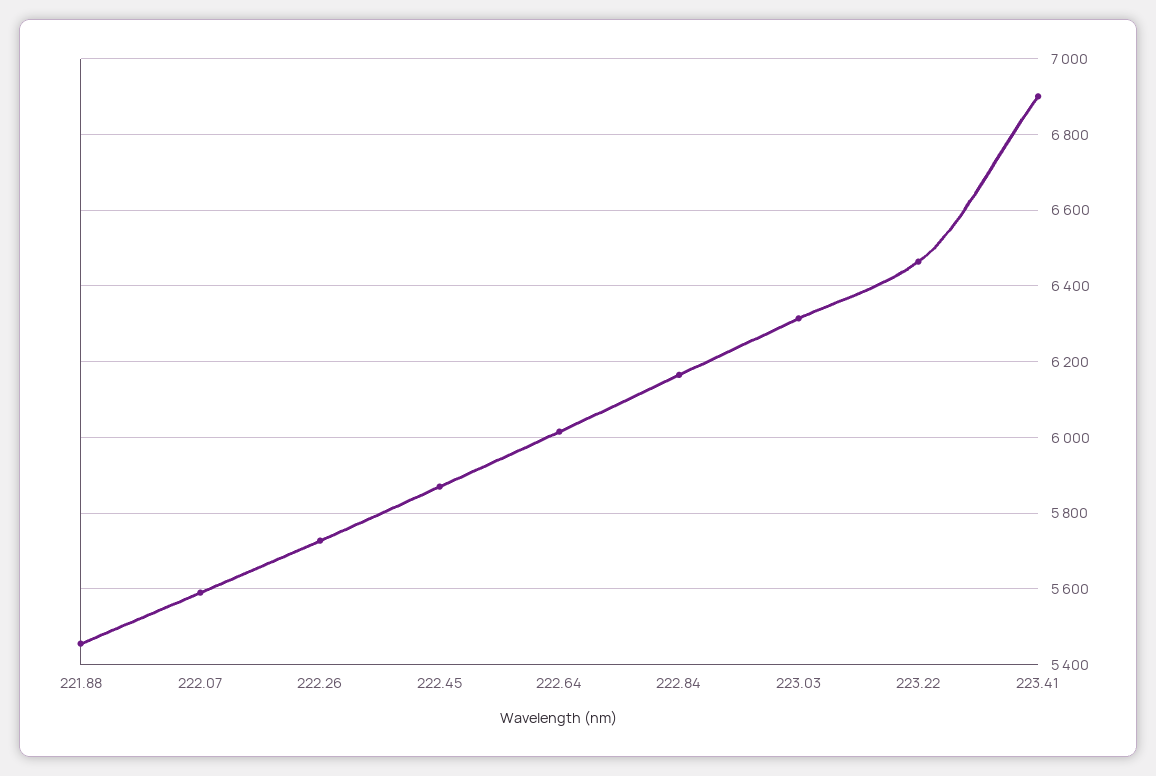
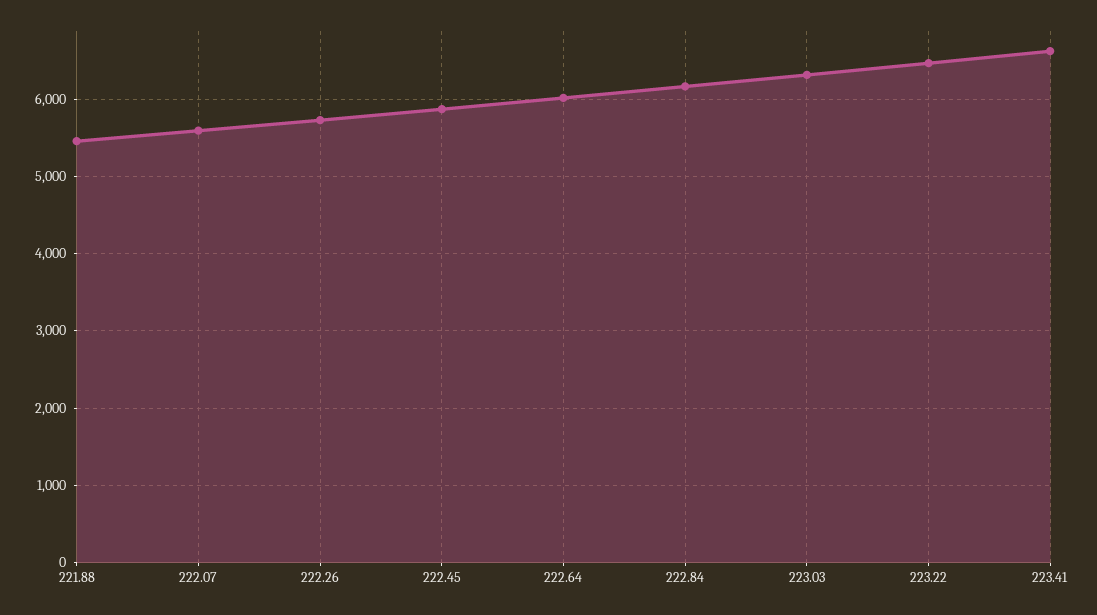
  {
    "221.88": 5460,
    "222.07": 5600,
    "222.26": 5720,
    "222.45": 5880,
    "222.64": 6020,
    "222.84": 6160,
    "223.03": 6320,
    "223.22": 6460,
-   "223.41": 6900
+   "223.41": 6600
  }

